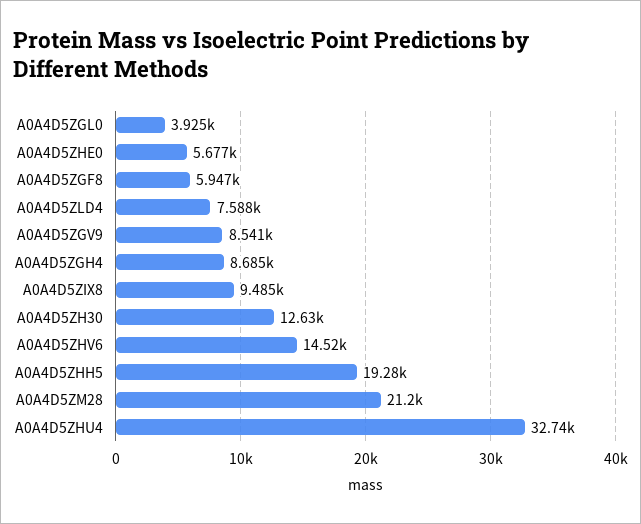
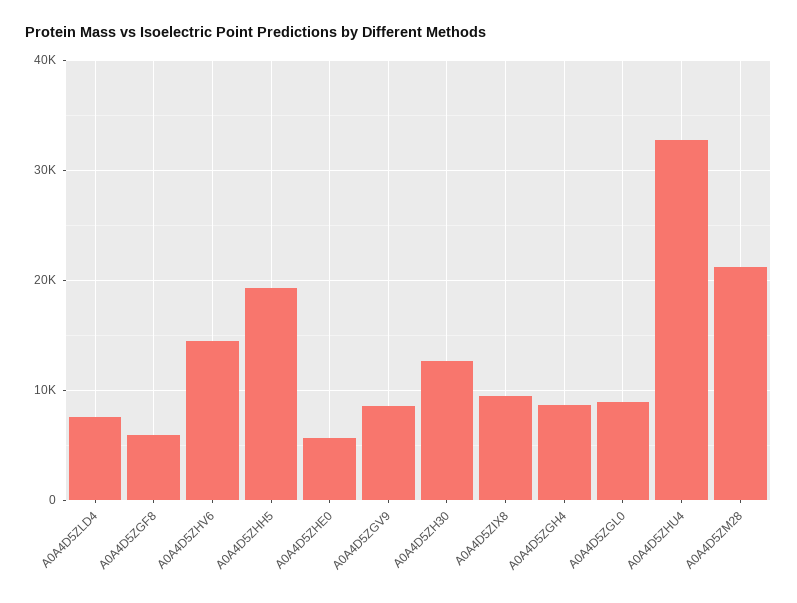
  {
-   "A0A4D5ZGL0": 3925,
+   "A0A4D5ZGL0": 9000,
    "A0A4D5ZHE0": 5677,
    "A0A4D5ZGF8": 5947,
    "A0A4D5ZLD4": 7588,
    "A0A4D5ZGV9": 8541,
    "A0A4D5ZGH4": 8685,
    "A0A4D5ZIX8": 9485,
    "A0A4D5ZH30": 12630,
    "A0A4D5ZHV6": 14520,
    "A0A4D5ZHH5": 19280,
    "A0A4D5ZM28": 21200,
    "A0A4D5ZHU4": 32740
  }

